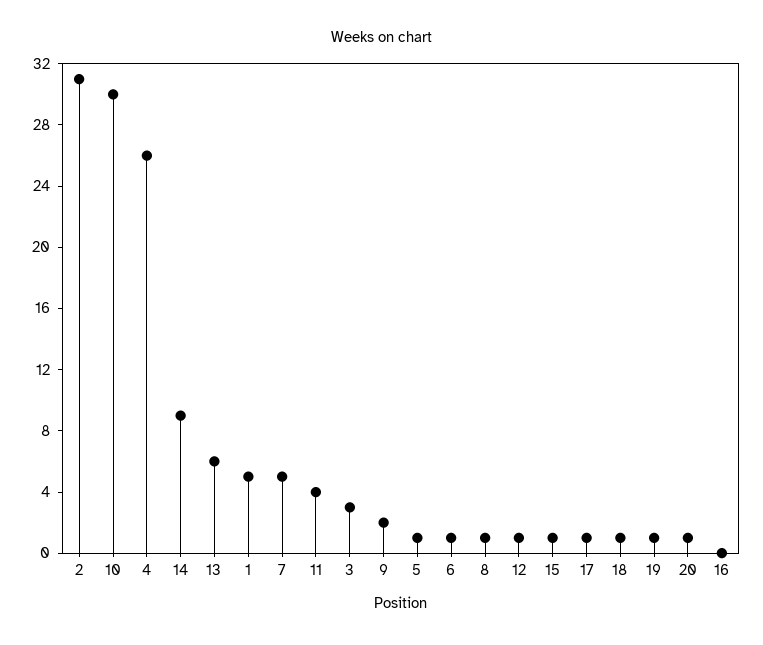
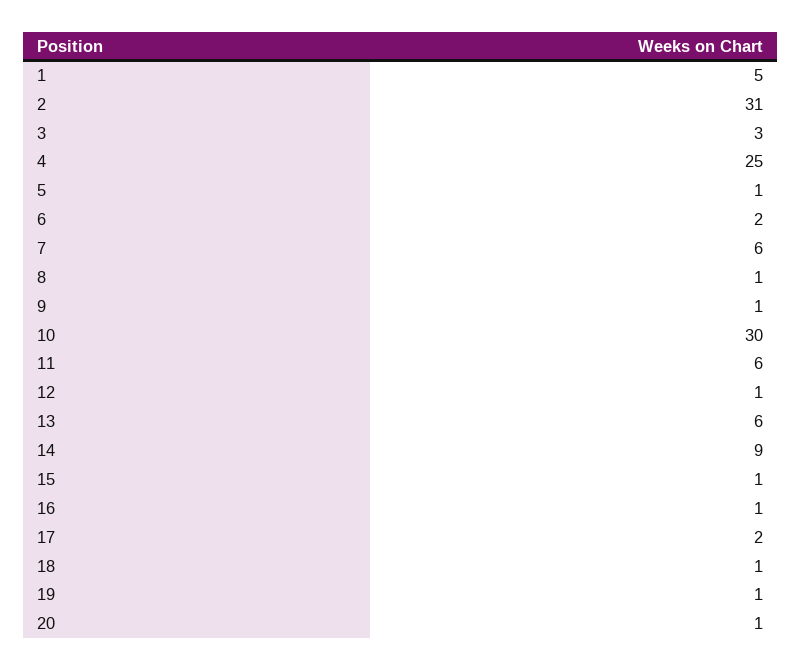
  {
    "2": 31,
    "10": 30,
-   "4": 26,
+   "4": 25,
    "14": 9,
    "13": 6,
    "1": 5,
-   "7": 5,
+   "7": 6,
-   "11": 4,
+   "11": 6,
    "3": 3,
-   "9": 2,
+   "9": 1,
    "5": 1,
-   "6": 1,
+   "6": 2,
    "8": 1,
    "12": 1,
    "15": 1,
-   "17": 1,
+   "17": 2,
    "18": 1,
    "19": 1,
    "20": 1,
-   "16": 0
+   "16": 1
  }

